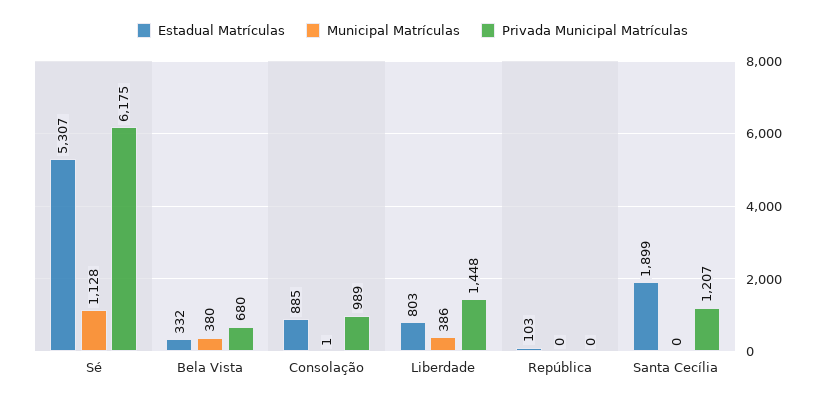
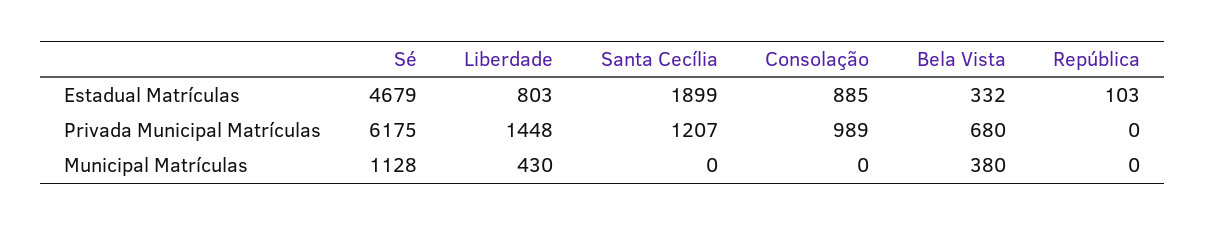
  {
    "Estadual Matrículas": {
-     "Sé": 5307,
+     "Sé": 4679,
      "Bela Vista": 332,
      "Consolação": 885,
      "Liberdade": 803,
      "República": 103,
      "Santa Cecília": 1899
    },
    "Municipal Matrículas": {
      "Sé": 1128,
      "Bela Vista": 380,
-     "Consolação": 1,
+     "Consolação": 0,
-     "Liberdade": 386,
+     "Liberdade": 430,
      "República": 0,
      "Santa Cecília": 0
    },
    "Privada Municipal Matrículas": {
      "Sé": 6175,
      "Bela Vista": 680,
      "Consolação": 989,
      "Liberdade": 1448,
      "República": 0,
      "Santa Cecília": 1207
    }
  }

